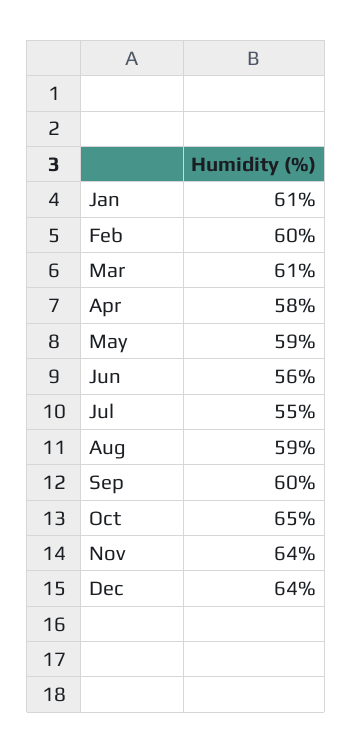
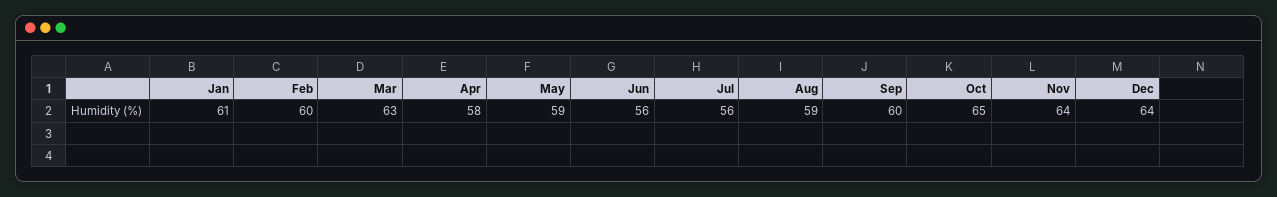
  {
    "Jan": 61,
    "Feb": 60,
-   "Mar": 61,
+   "Mar": 63,
    "Apr": 58,
    "May": 59,
    "Jun": 56,
-   "Jul": 55,
+   "Jul": 56,
    "Aug": 59,
    "Sep": 60,
    "Oct": 65,
    "Nov": 64,
    "Dec": 64
  }

